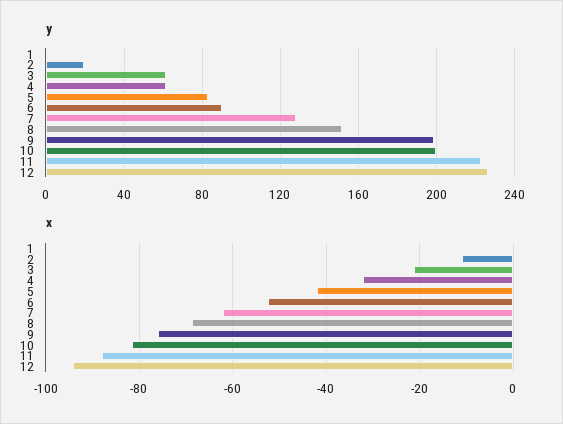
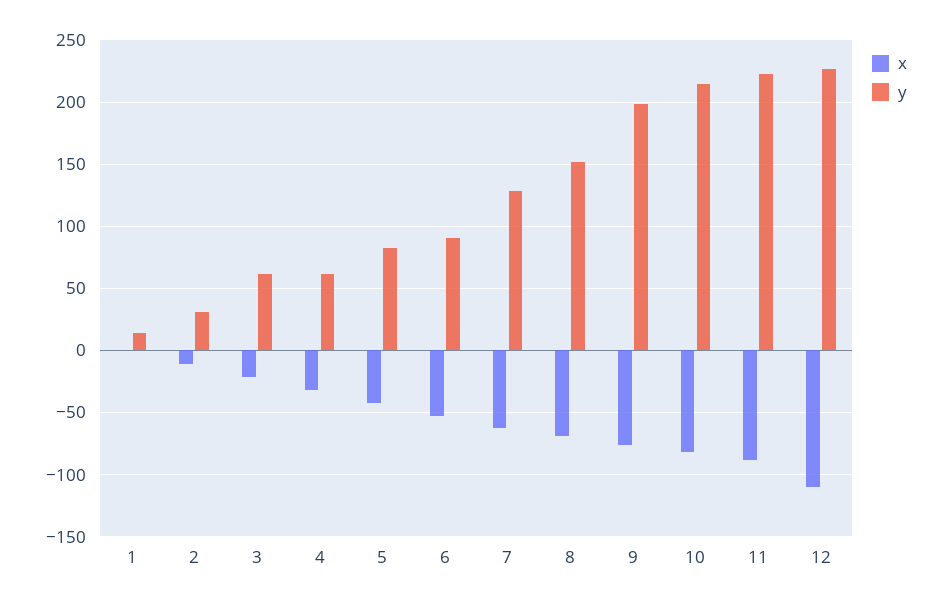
  {
    "y": {
-     "1": 0,
+     "1": 15,
-     "2": 20,
+     "2": 30,
      "3": 60,
      "4": 60,
      "5": 85,
      "6": 90,
      "7": 130,
      "8": 150,
      "9": 200,
-     "10": 200,
+     "10": 215,
      "11": 225,
      "12": 225
    },
    "x": {
      "1": 0,
      "2": -10,
      "3": -22,
      "4": -32,
      "5": -42,
      "6": -52,
      "7": -62,
      "8": -68,
      "9": -76,
      "10": -82,
      "11": -88,
-     "12": -94
+     "12": -110
    }
  }

